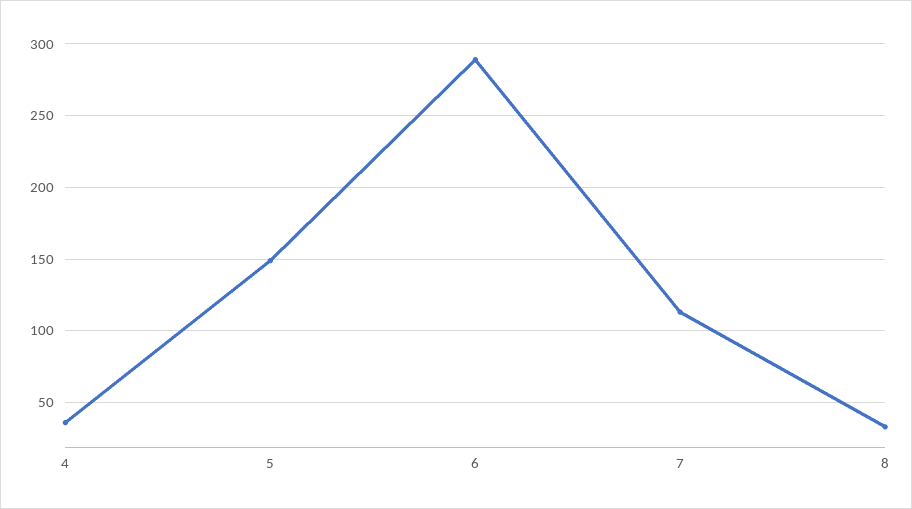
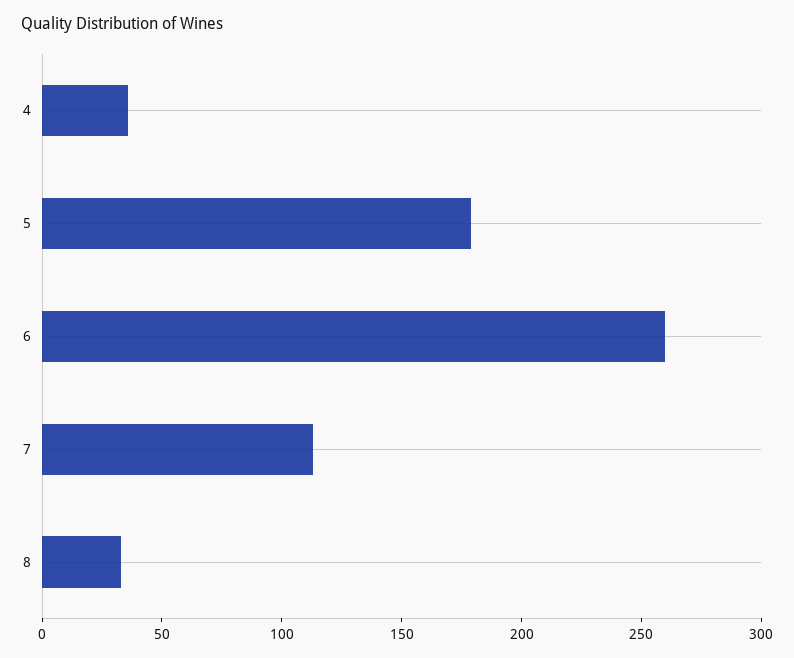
  {
    "4": 35,
-   "5": 150,
+   "5": 180,
-   "6": 290,
+   "6": 260,
    "7": 115,
    "8": 35
  }

